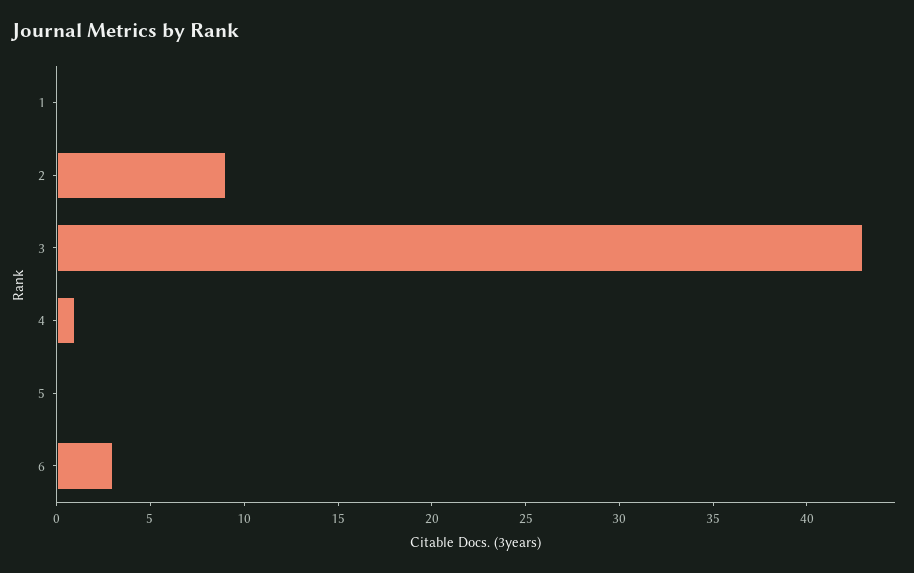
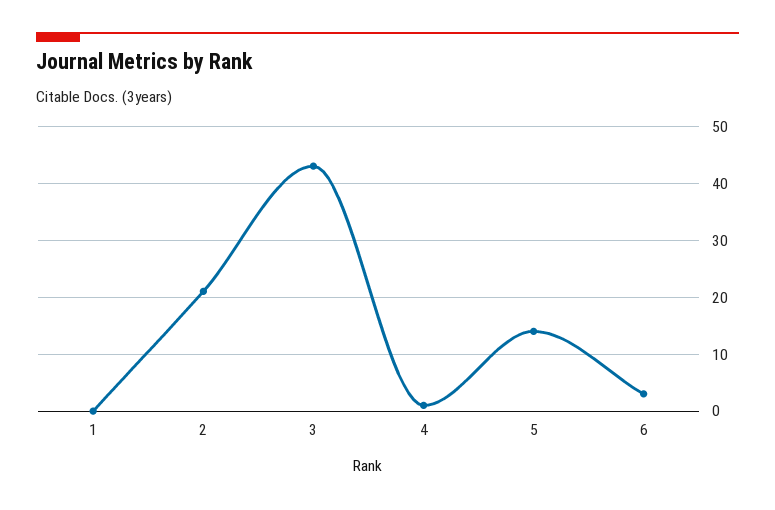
  {
    "1": 0,
-   "2": 9,
+   "2": 20,
    "3": 43,
    "4": 1,
-   "5": 0,
+   "5": 15,
    "6": 3
  }

